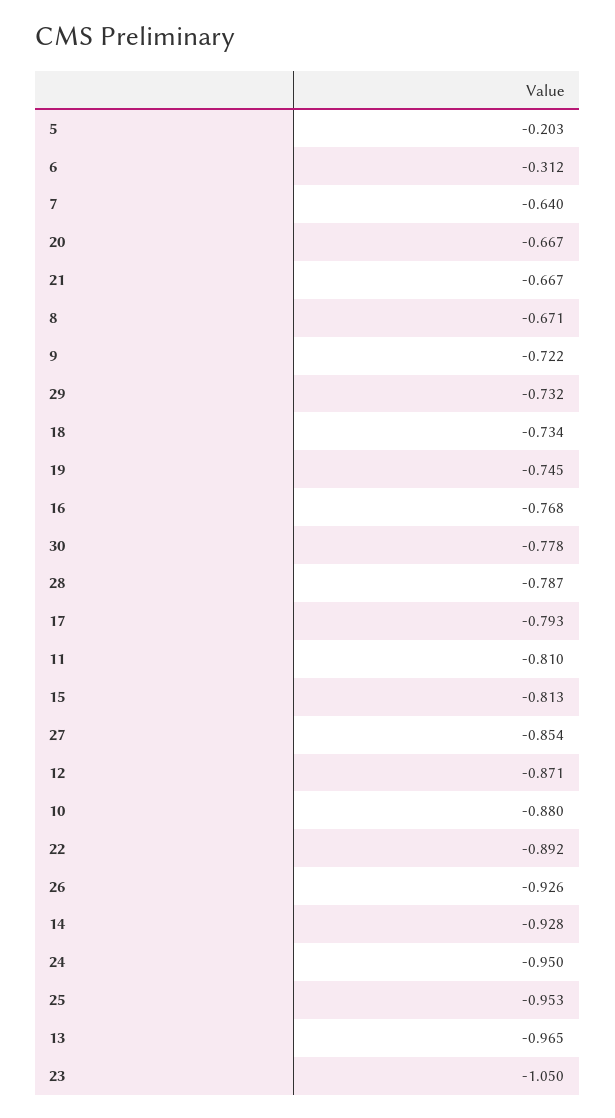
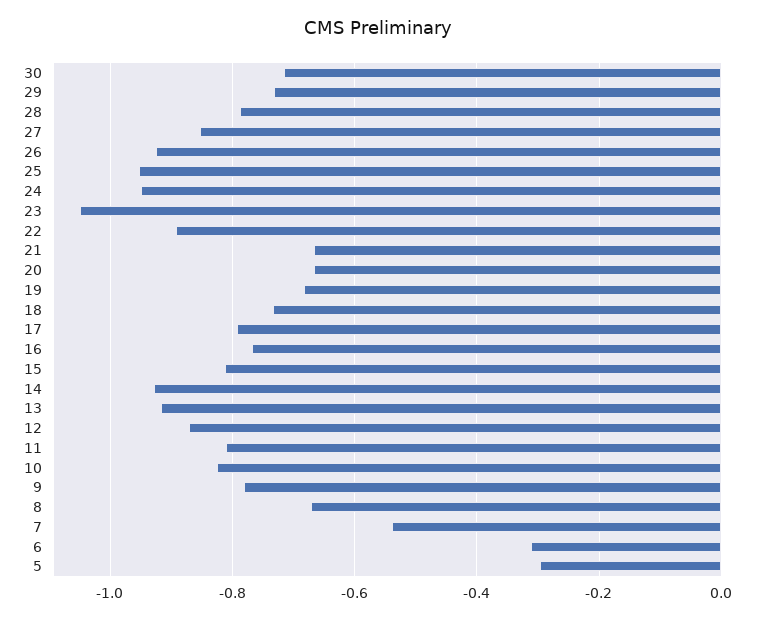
  {
-   "5": -0.203,
+   "5": -0.3,
    "6": -0.312,
-   "7": -0.64,
+   "7": -0.54,
    "20": -0.667,
    "21": -0.667,
    "8": -0.671,
-   "9": -0.722,
+   "9": -0.78,
    "29": -0.732,
    "18": -0.734,
-   "19": -0.745,
+   "19": -0.68,
    "16": -0.768,
-   "30": -0.778,
+   "30": -0.72,
    "28": -0.787,
    "17": -0.793,
    "11": -0.81,
    "15": -0.813,
    "27": -0.854,
    "12": -0.871,
-   "10": -0.88,
+   "10": -0.82,
    "22": -0.892,
    "26": -0.926,
    "14": -0.928,
    "24": -0.95,
    "25": -0.953,
-   "13": -0.965,
+   "13": -0.92,
    "23": -1.05
  }

